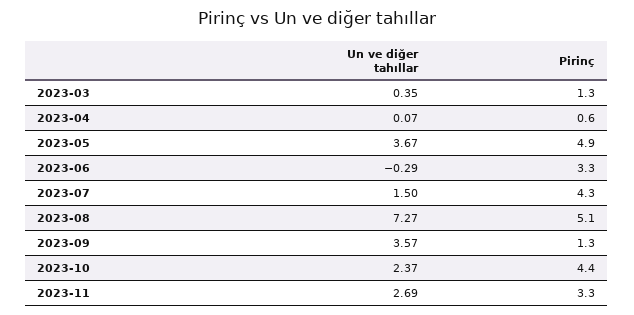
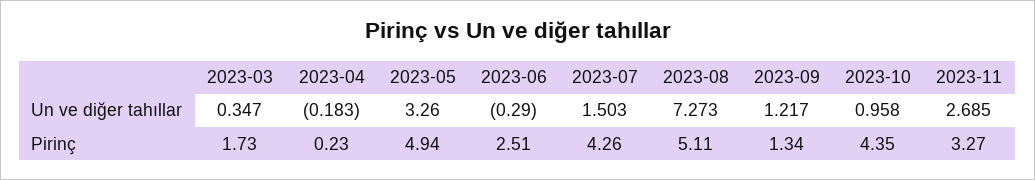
  {
    "Un ve diğer tahıllar": {
      "2023-03": 0.347,
-     "2023-04": 0.07,
+     "2023-04": -0.183,
-     "2023-05": 3.67,
+     "2023-05": 3.26,
      "2023-06": -0.29,
      "2023-07": 1.503,
      "2023-08": 7.273,
-     "2023-09": 3.57,
+     "2023-09": 1.217,
-     "2023-10": 2.37,
+     "2023-10": 0.958,
      "2023-11": 2.685
    },
    "Pirinç": {
-     "2023-03": 1.3,
+     "2023-03": 1.73,
-     "2023-04": 0.6,
+     "2023-04": 0.23,
      "2023-05": 4.94,
-     "2023-06": 3.3,
+     "2023-06": 2.51,
      "2023-07": 4.26,
      "2023-08": 5.11,
      "2023-09": 1.34,
      "2023-10": 4.35,
      "2023-11": 3.27
    }
  }

